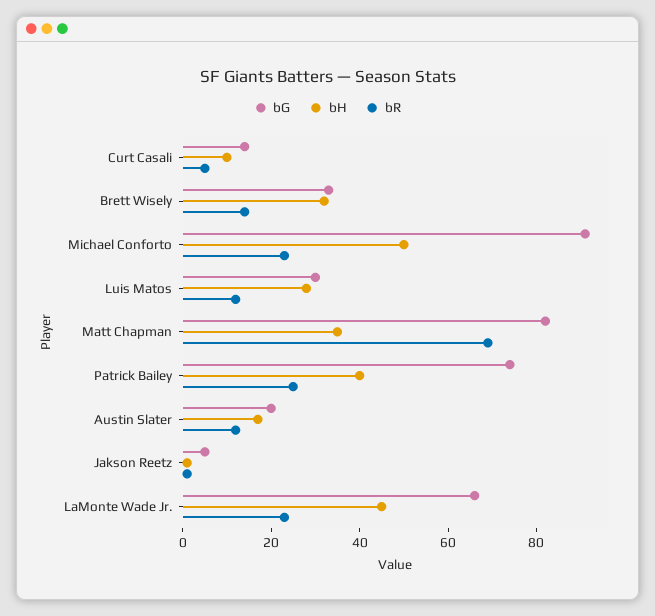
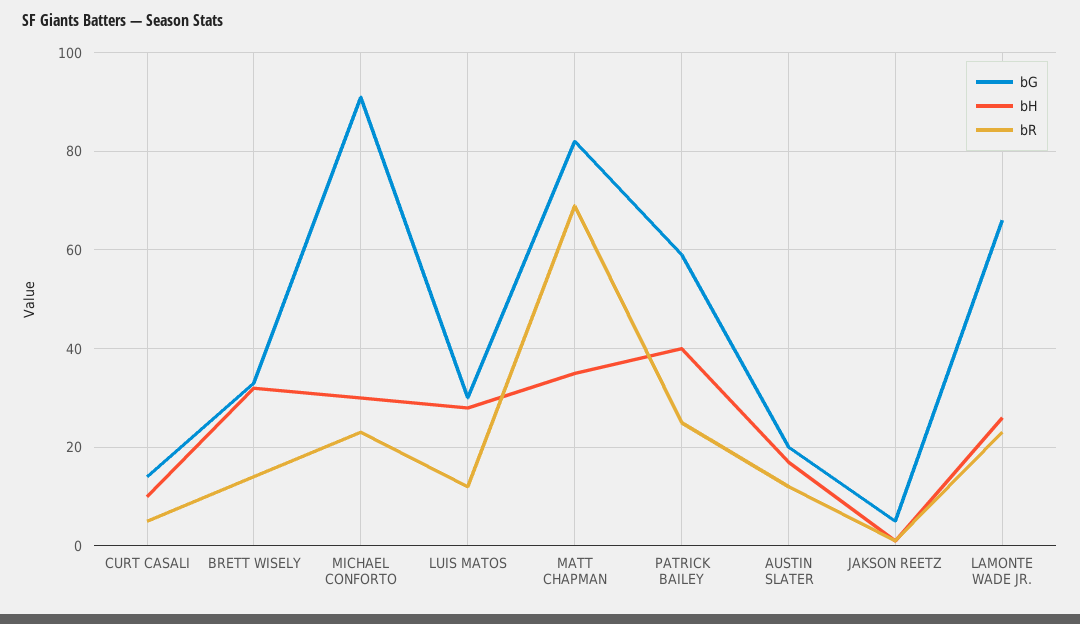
  {
    "bG": {
      "Curt Casali": 15,
      "Brett Wisely": 35,
      "Michael Conforto": 90,
      "Luis Matos": 30,
      "Matt Chapman": 80,
-     "Patrick Bailey": 75,
+     "Patrick Bailey": 60,
      "Austin Slater": 20,
      "Jakson Reetz": 5,
      "LaMonte Wade Jr.": 65
    },
    "bH": {
      "Curt Casali": 10,
      "Brett Wisely": 30,
-     "Michael Conforto": 50,
+     "Michael Conforto": 30,
      "Luis Matos": 30,
      "Matt Chapman": 35,
      "Patrick Bailey": 40,
      "Austin Slater": 15,
      "Jakson Reetz": 0,
-     "LaMonte Wade Jr.": 45
+     "LaMonte Wade Jr.": 25
    },
    "bR": {
      "Curt Casali": 5,
      "Brett Wisely": 15,
      "Michael Conforto": 25,
      "Luis Matos": 10,
      "Matt Chapman": 70,
      "Patrick Bailey": 25,
      "Austin Slater": 10,
      "Jakson Reetz": 0,
      "LaMonte Wade Jr.": 25
    }
  }

